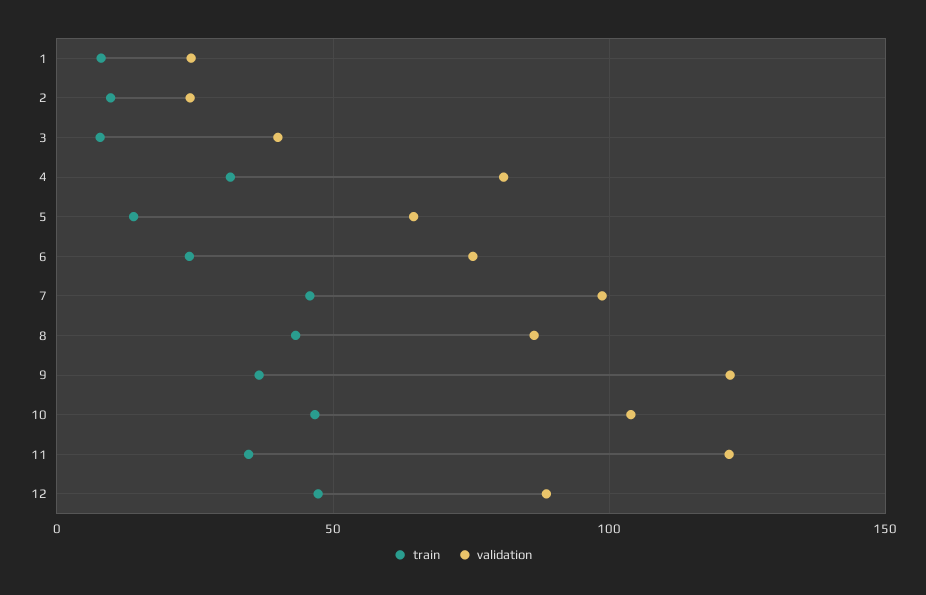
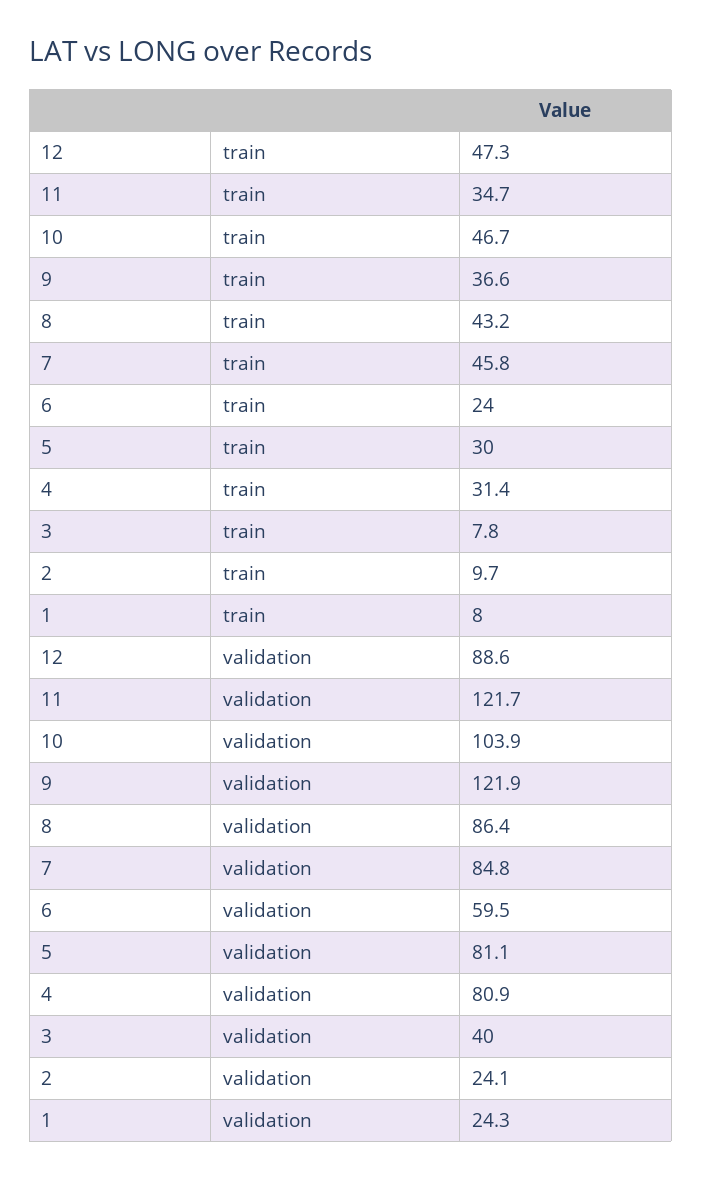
  {
    "train": {
      "1": 8,
      "2": 9.7,
      "3": 7.8,
      "4": 31.4,
-     "5": 15,
+     "5": 30,
      "6": 24,
      "7": 45.8,
      "8": 43.2,
      "9": 36.6,
      "10": 46.7,
      "11": 34.7,
      "12": 47.3
    },
    "validation": {
      "1": 24.3,
      "2": 24.1,
      "3": 40,
      "4": 80.9,
-     "5": 65,
+     "5": 81.1,
-     "6": 75,
+     "6": 59.5,
-     "7": 100,
+     "7": 84.8,
      "8": 86.4,
      "9": 121.9,
      "10": 103.9,
      "11": 121.7,
      "12": 88.6
    }
  }

